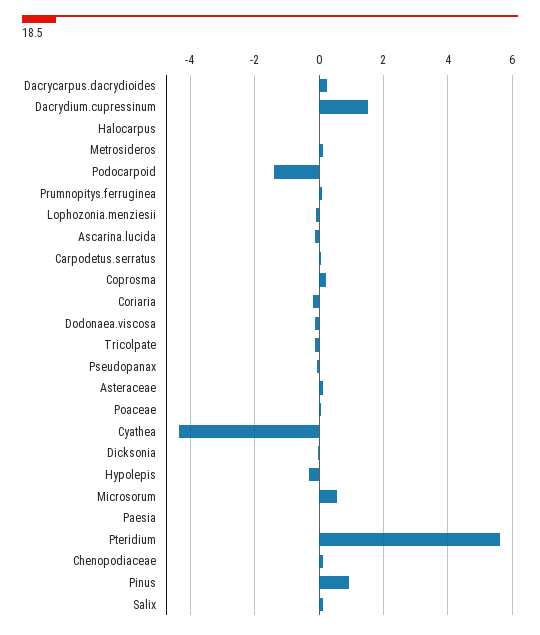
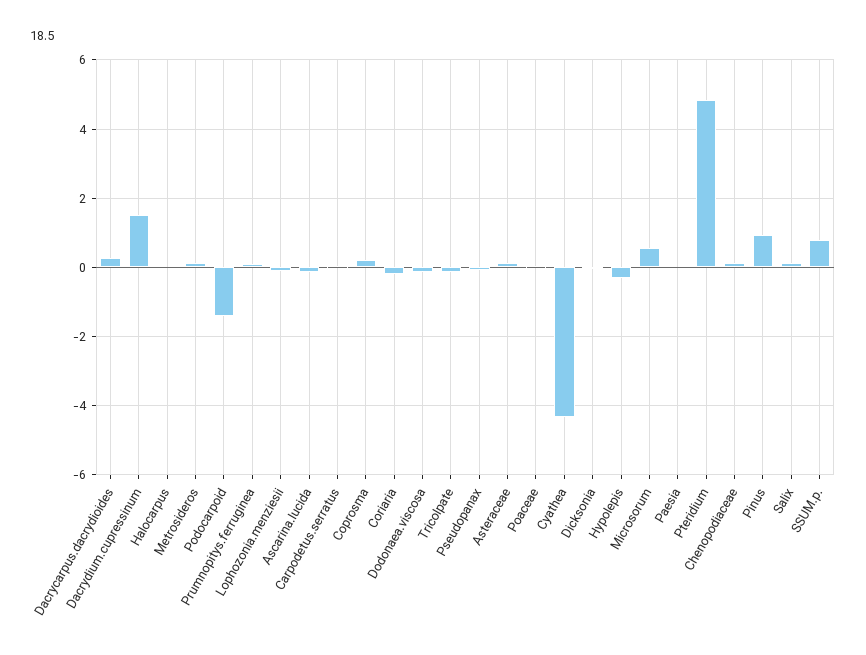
  {
    "Dacrycarpus.dacrydioides": 0.2,
    "Dacrydium.cupressinum": 1.6,
    "Halocarpus": 0,
    "Metrosideros": 0.2,
    "Podocarpoid": -1.4,
    "Prumnopitys.ferruginea": 0.2,
    "Lophozonia.menziesii": -0.2,
    "Ascarina.lucida": -0.2,
    "Carpodetus.serratus": 0,
    "Coprosma": 0.2,
    "Coriaria": -0.2,
    "Dodonaea.viscosa": -0.2,
    "Tricolpate": -0.2,
    "Pseudopanax": 0,
    "Asteraceae": 0.2,
    "Poaceae": 0,
    "Cyathea": -4.4,
    "Dicksonia": 0,
    "Hypolepis": -0.4,
    "Microsorum": 0.6,
    "Paesia": 0,
-   "Pteridium": 5.6,
+   "Pteridium": 4.8,
    "Chenopodiaceae": 0.2,
    "Pinus": 1,
-   "Salix": 0.2
+   "Salix": 0.2,
+   "SSUM.p.": 0.8
  }

